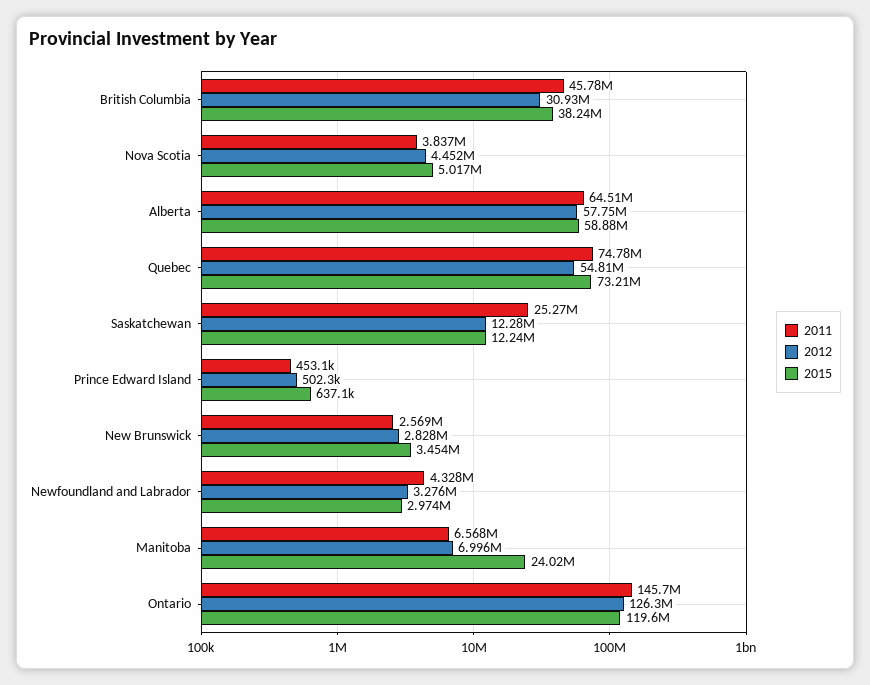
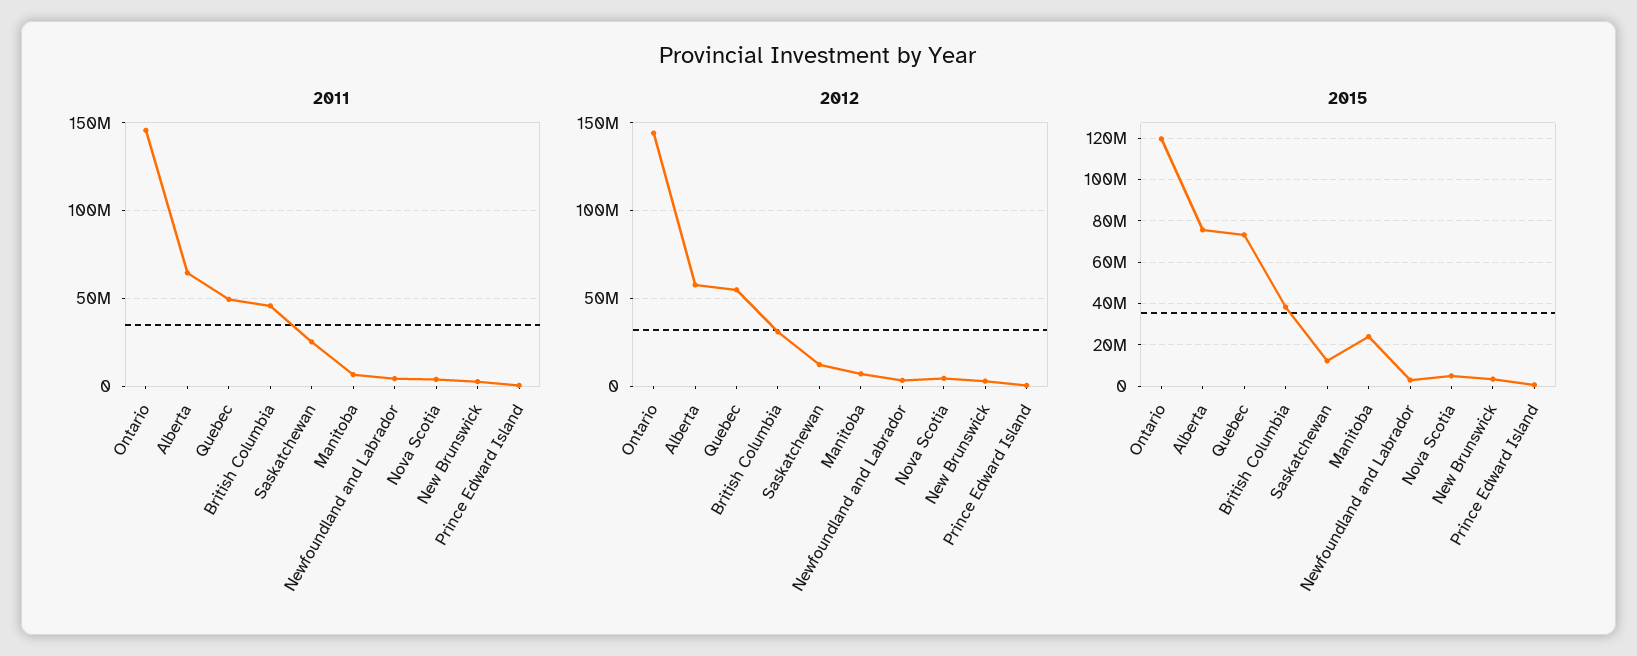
  {
    "2011": {
      "British Columbia": 45780000,
      "Nova Scotia": 3837000,
      "Alberta": 64510000,
-     "Quebec": 74780000,
+     "Quebec": 50000000,
      "Saskatchewan": 25270000,
      "Prince Edward Island": 453100,
      "New Brunswick": 2569000,
      "Newfoundland and Labrador": 4328000,
      "Manitoba": 6568000,
      "Ontario": 145700000
    },
    "2012": {
      "British Columbia": 30930000,
      "Nova Scotia": 4452000,
      "Alberta": 57750000,
      "Quebec": 54810000,
      "Saskatchewan": 12280000,
      "Prince Edward Island": 502300,
      "New Brunswick": 2828000,
      "Newfoundland and Labrador": 3276000,
      "Manitoba": 6996000,
-     "Ontario": 126300000
+     "Ontario": 145000000
    },
    "2015": {
      "British Columbia": 38240000,
      "Nova Scotia": 5017000,
-     "Alberta": 58880000,
+     "Alberta": 75000000,
      "Quebec": 73210000,
      "Saskatchewan": 12240000,
      "Prince Edward Island": 637100,
      "New Brunswick": 3454000,
      "Newfoundland and Labrador": 2974000,
      "Manitoba": 24020000,
      "Ontario": 119600000
    }
  }

